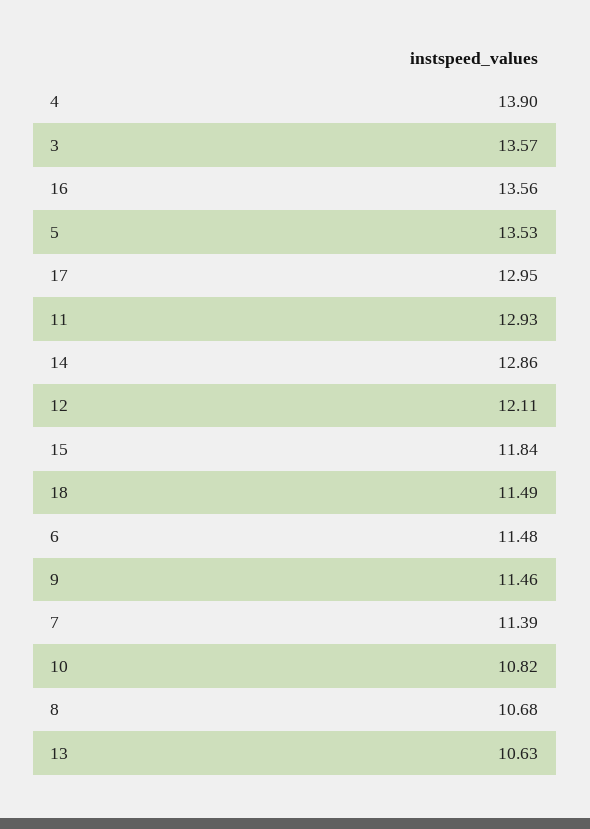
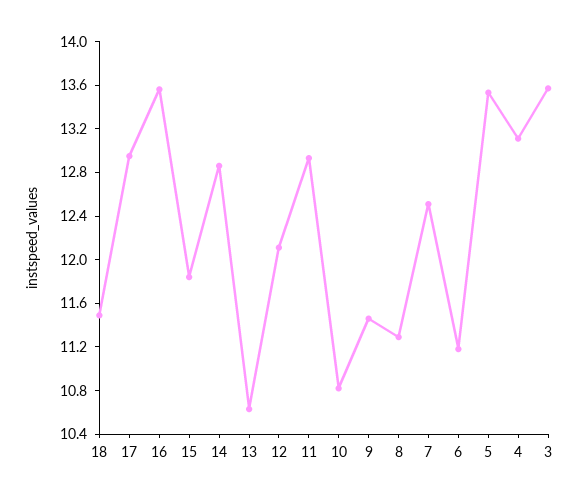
  {
-   "4": 13.9,
+   "4": 13.1,
    "3": 13.57,
    "16": 13.56,
    "5": 13.53,
    "17": 12.95,
    "11": 12.93,
    "14": 12.86,
    "12": 12.11,
    "15": 11.84,
    "18": 11.49,
-   "6": 11.48,
+   "6": 11.2,
    "9": 11.46,
-   "7": 11.39,
+   "7": 12.5,
    "10": 10.82,
-   "8": 10.68,
+   "8": 11.3,
    "13": 10.63
  }

